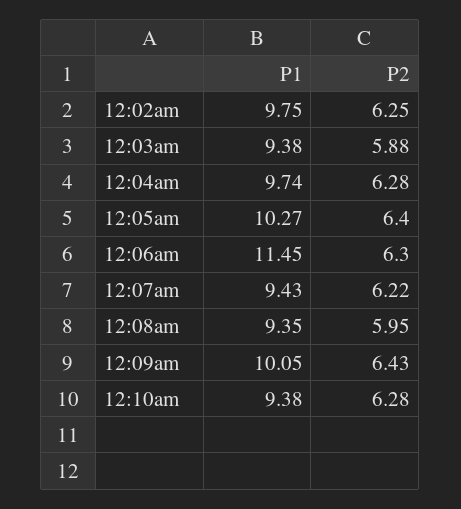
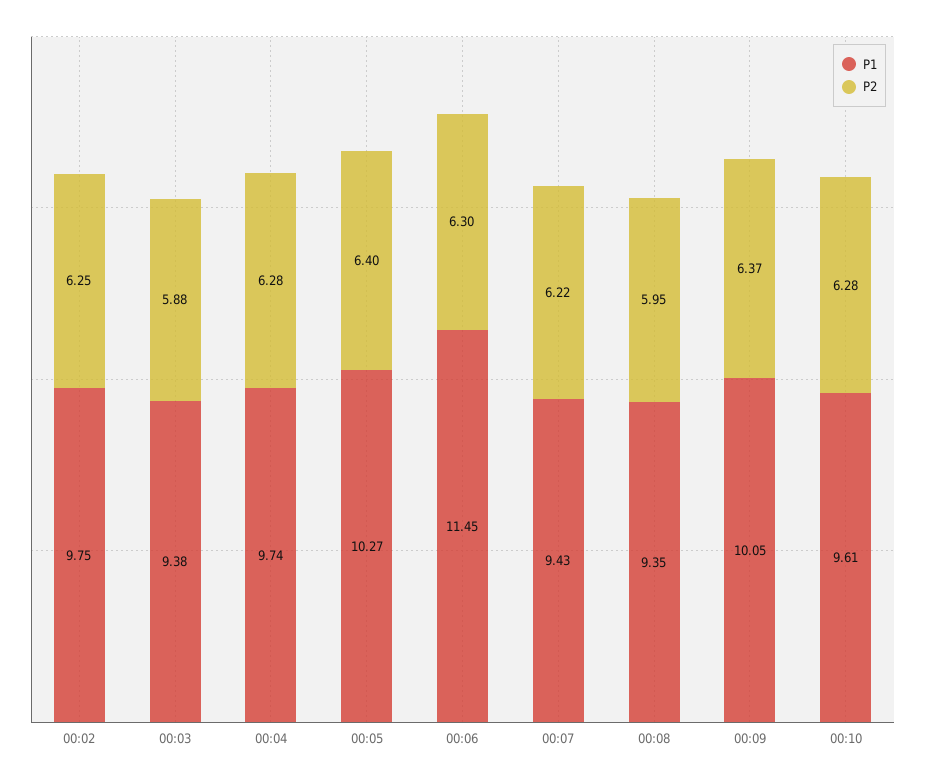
  {
    "P1": {
      "12:02am": 9.75,
      "12:03am": 9.38,
      "12:04am": 9.74,
      "12:05am": 10.27,
      "12:06am": 11.45,
      "12:07am": 9.43,
      "12:08am": 9.35,
      "12:09am": 10.05,
-     "12:10am": 9.38
+     "12:10am": 9.61
    },
    "P2": {
      "12:02am": 6.25,
      "12:03am": 5.88,
      "12:04am": 6.28,
      "12:05am": 6.4,
      "12:06am": 6.3,
      "12:07am": 6.22,
      "12:08am": 5.95,
-     "12:09am": 6.43,
+     "12:09am": 6.37,
      "12:10am": 6.28
    }
  }

